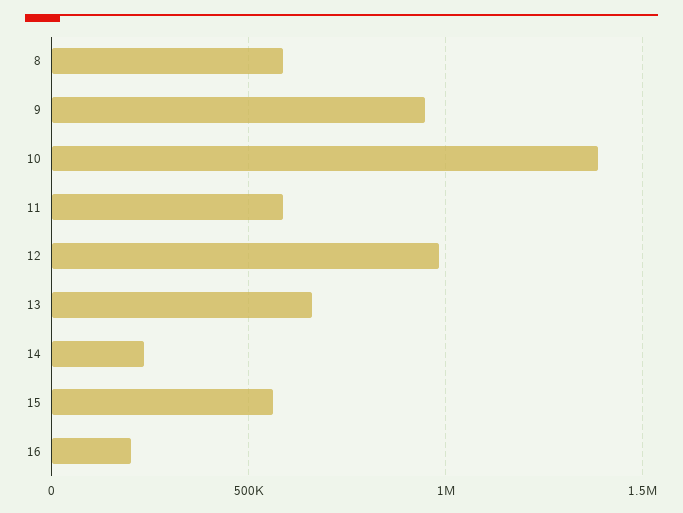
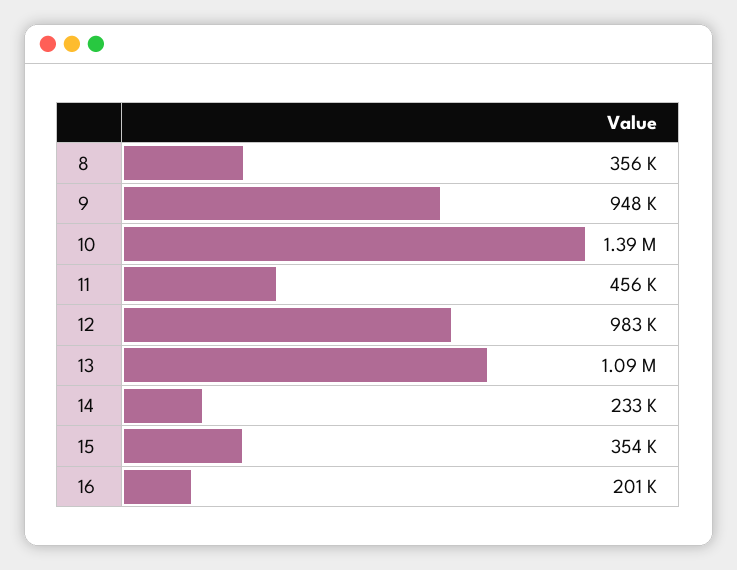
  {
-   "8": 600000,
+   "8": 356000,
    "9": 948000,
    "10": 1390000,
-   "11": 600000,
+   "11": 456000,
    "12": 983000,
-   "13": 650000,
+   "13": 1090000,
    "14": 233000,
-   "15": 550000,
+   "15": 354000,
    "16": 201000
  }

